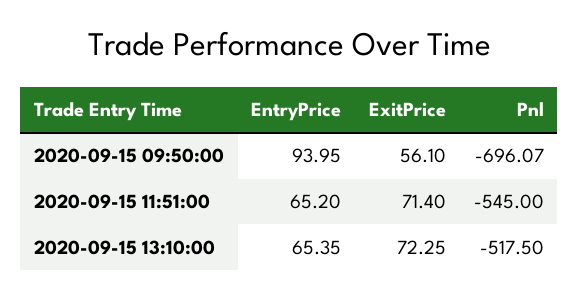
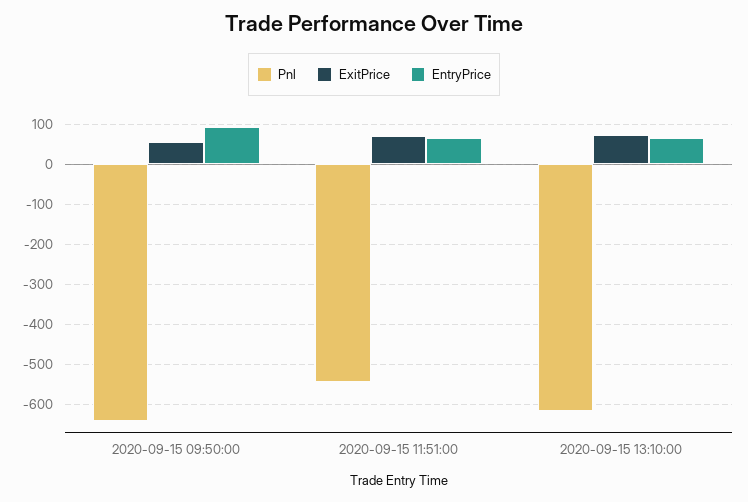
  {
    "EntryPrice": {
      "2020-09-15 09:50:00": 93.95,
      "2020-09-15 11:51:00": 65.2,
      "2020-09-15 13:10:00": 65.35
    },
    "ExitPrice": {
      "2020-09-15 09:50:00": 56.1,
      "2020-09-15 11:51:00": 71.4,
      "2020-09-15 13:10:00": 72.25
    },
    "Pnl": {
-     "2020-09-15 09:50:00": -696.07,
+     "2020-09-15 09:50:00": -640,
      "2020-09-15 11:51:00": -545,
-     "2020-09-15 13:10:00": -517.5
+     "2020-09-15 13:10:00": -620
    }
  }

